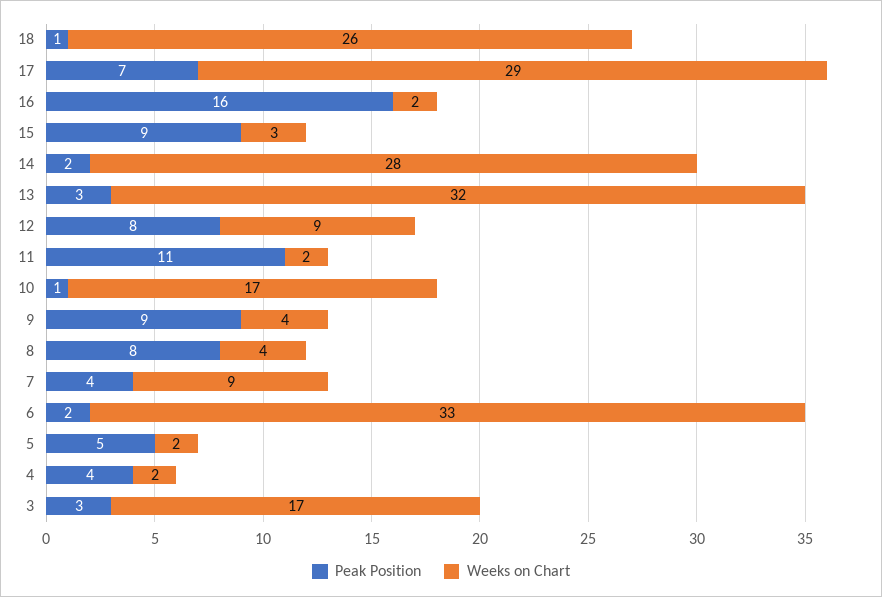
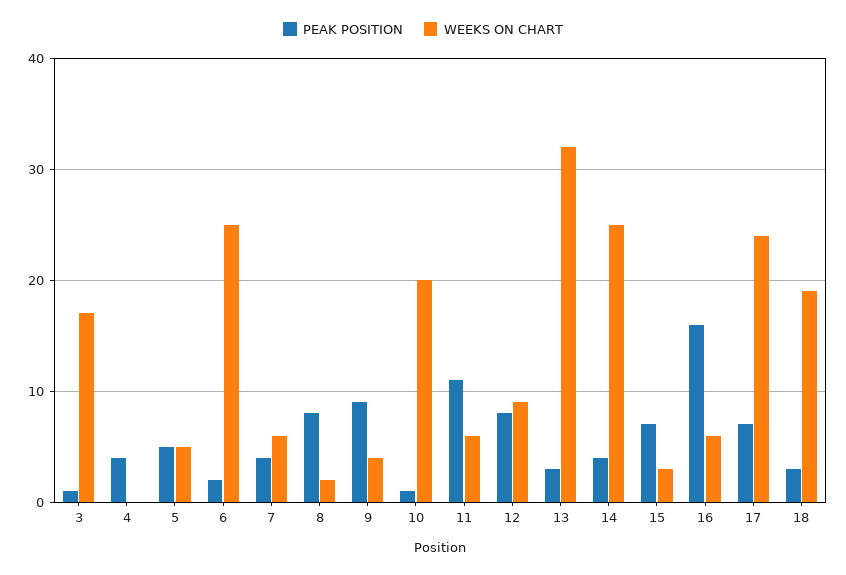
  {
    "Peak Position": {
-     "18": 1,
+     "18": 3,
      "17": 7,
      "16": 16,
-     "15": 9,
+     "15": 7,
-     "14": 2,
+     "14": 4,
      "13": 3,
      "12": 8,
      "11": 11,
      "10": 1,
      "9": 9,
      "8": 8,
      "7": 4,
      "6": 2,
      "5": 5,
      "4": 4,
-     "3": 3
+     "3": 1
    },
    "Weeks on Chart": {
-     "18": 26,
+     "18": 19,
-     "17": 29,
+     "17": 24,
-     "16": 2,
+     "16": 6,
      "15": 3,
-     "14": 28,
+     "14": 25,
      "13": 32,
      "12": 9,
-     "11": 2,
+     "11": 6,
-     "10": 17,
+     "10": 20,
      "9": 4,
-     "8": 4,
+     "8": 2,
-     "7": 9,
+     "7": 6,
-     "6": 33,
+     "6": 25,
-     "5": 2,
+     "5": 5,
-     "4": 2,
+     "4": 0,
      "3": 17
    }
  }

